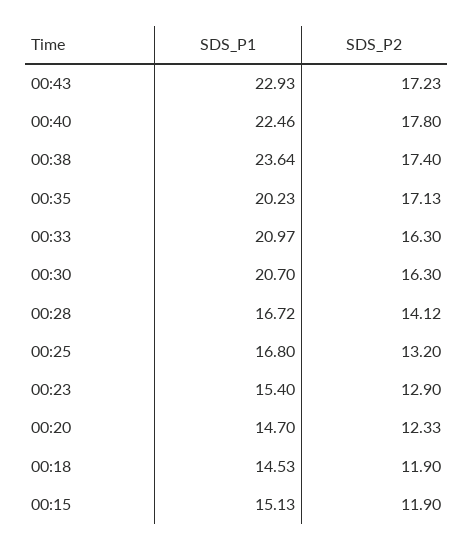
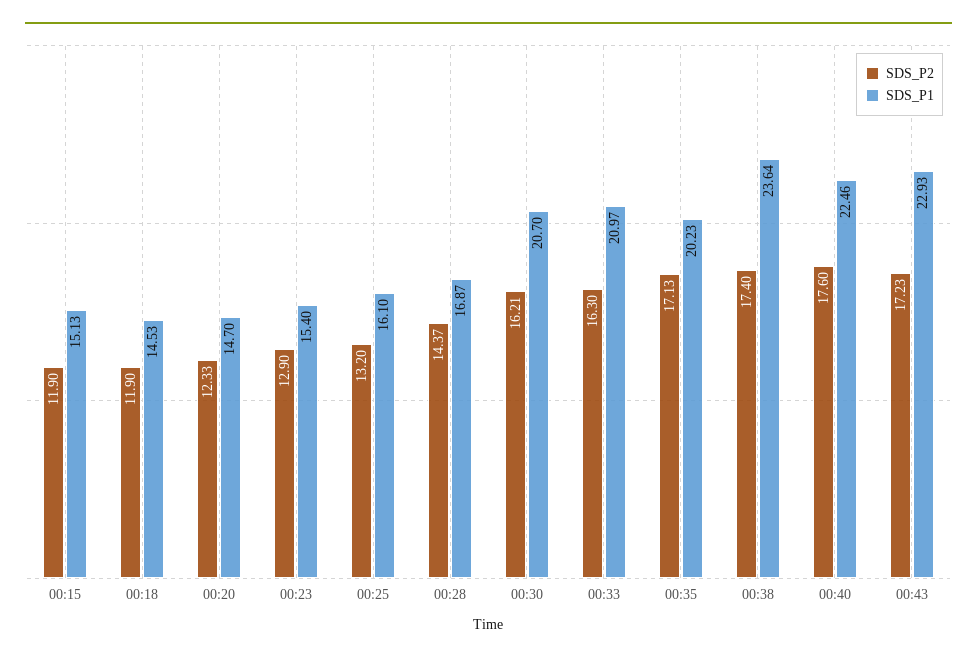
  {
    "SDS_P1": {
      "00:43": 22.93,
      "00:40": 22.46,
      "00:38": 23.64,
      "00:35": 20.23,
      "00:33": 20.97,
      "00:30": 20.7,
-     "00:28": 16.72,
+     "00:28": 16.87,
-     "00:25": 16.8,
+     "00:25": 16.1,
      "00:23": 15.4,
      "00:20": 14.7,
      "00:18": 14.53,
      "00:15": 15.13
    },
    "SDS_P2": {
      "00:43": 17.23,
-     "00:40": 17.8,
+     "00:40": 17.6,
      "00:38": 17.4,
      "00:35": 17.13,
      "00:33": 16.3,
-     "00:30": 16.3,
+     "00:30": 16.21,
-     "00:28": 14.12,
+     "00:28": 14.37,
      "00:25": 13.2,
      "00:23": 12.9,
      "00:20": 12.33,
      "00:18": 11.9,
      "00:15": 11.9
    }
  }

